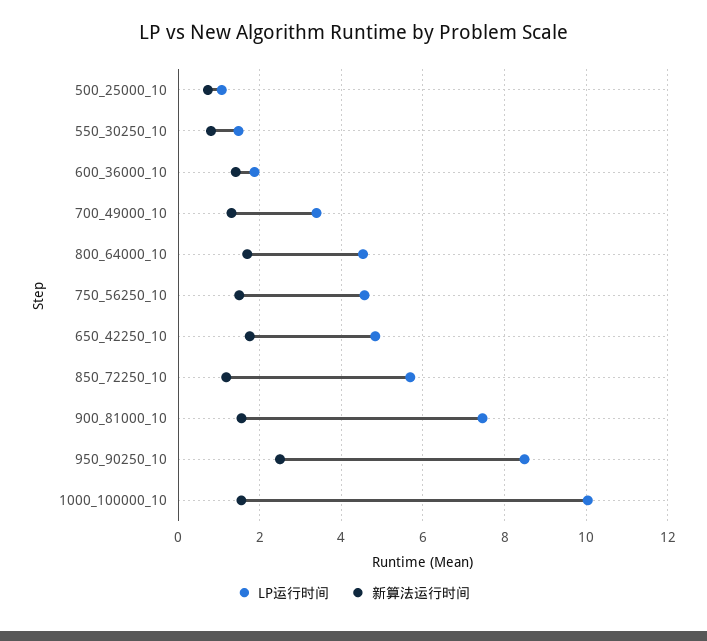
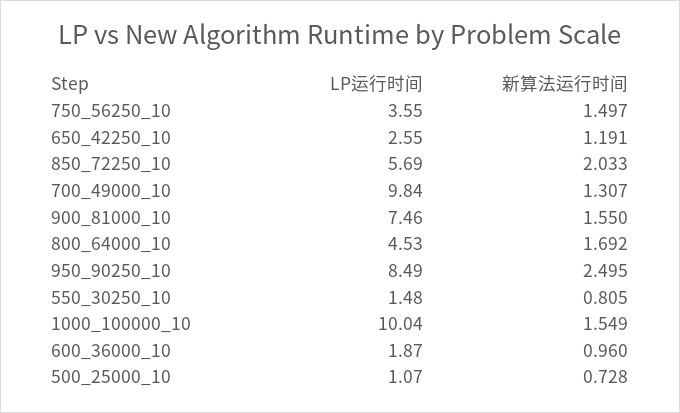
  {
    "LP运行时间": {
      "500_25000_10": 1.07,
      "550_30250_10": 1.48,
      "600_36000_10": 1.87,
-     "700_49000_10": 3.4,
+     "700_49000_10": 9.84,
      "800_64000_10": 4.53,
-     "750_56250_10": 4.6,
+     "750_56250_10": 3.55,
-     "650_42250_10": 4.8,
+     "650_42250_10": 2.55,
      "850_72250_10": 5.69,
      "900_81000_10": 7.46,
      "950_90250_10": 8.49,
      "1000_100000_10": 10.04
    },
    "新算法运行时间": {
      "500_25000_10": 0.728,
      "550_30250_10": 0.805,
-     "600_36000_10": 1.4,
+     "600_36000_10": 0.96,
      "700_49000_10": 1.307,
      "800_64000_10": 1.692,
      "750_56250_10": 1.497,
-     "650_42250_10": 1.8,
+     "650_42250_10": 1.191,
-     "850_72250_10": 1.2,
+     "850_72250_10": 2.033,
      "900_81000_10": 1.55,
      "950_90250_10": 2.495,
      "1000_100000_10": 1.549
    }
  }

